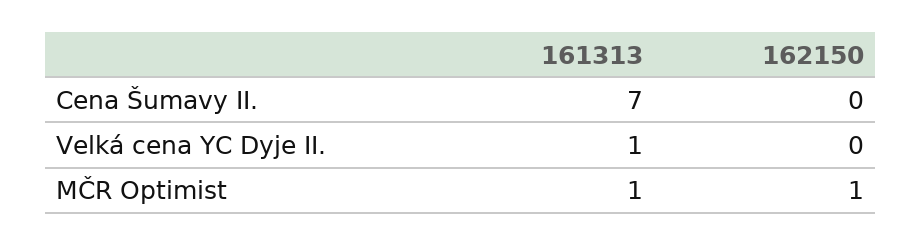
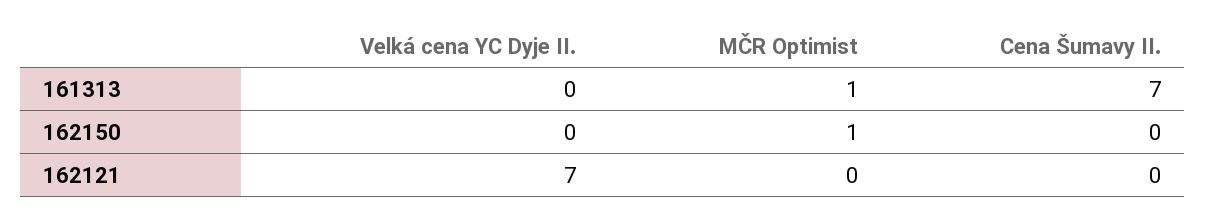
  {
    "161313": {
      "Cena Šumavy II.": 7,
-     "Velká cena YC Dyje II.": 1,
+     "Velká cena YC Dyje II.": 0,
      "MČR Optimist": 1
    },
    "162150": {
      "Cena Šumavy II.": 0,
      "Velká cena YC Dyje II.": 0,
      "MČR Optimist": 1
-   }
+   },
+   "162121": {
+     "Velká cena YC Dyje II.": 7,
+     "MČR Optimist": 0,
+     "Cena Šumavy II.": 0
+   }
  }

